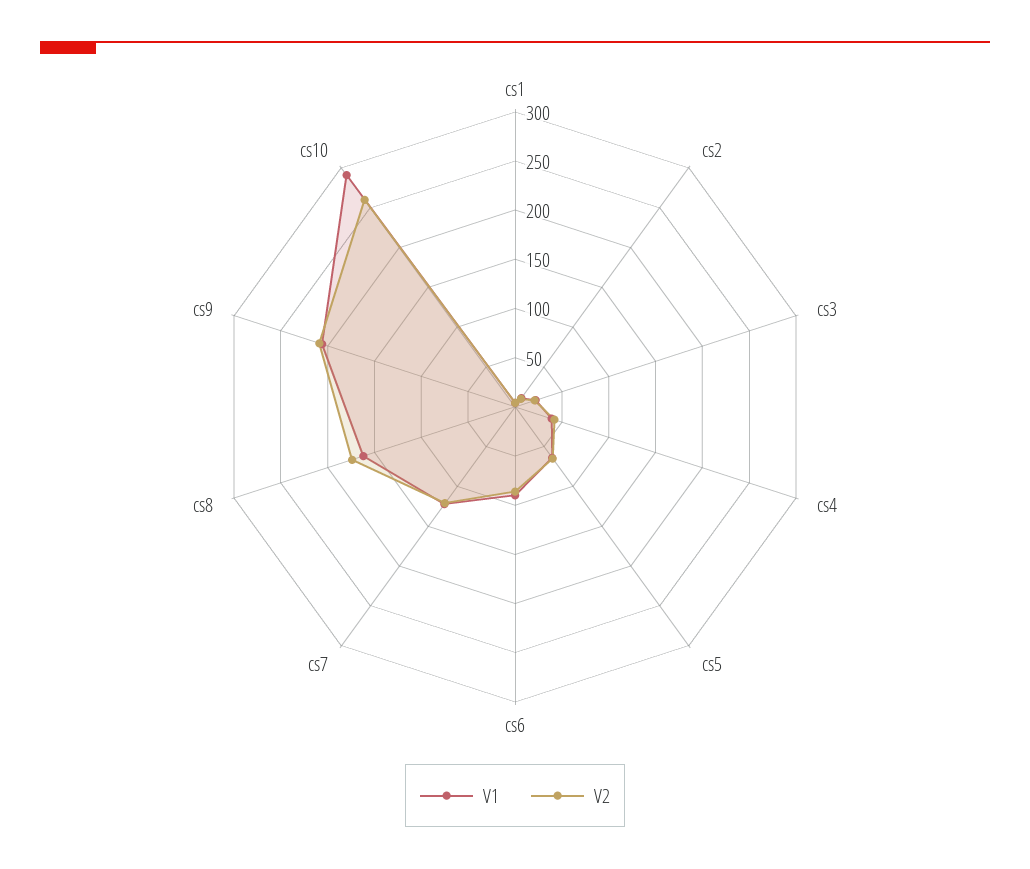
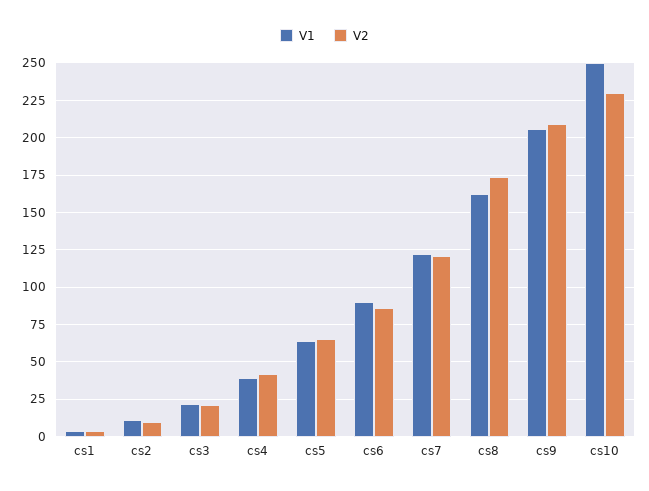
  {
    "V1": {
      "cs1": 5,
      "cs2": 10,
      "cs3": 20,
      "cs4": 40,
      "cs5": 65,
      "cs6": 90,
      "cs7": 120,
      "cs8": 160,
      "cs9": 205,
-     "cs10": 290
+     "cs10": 250
    },
    "V2": {
      "cs1": 5,
      "cs2": 10,
      "cs3": 20,
      "cs4": 40,
      "cs5": 65,
      "cs6": 85,
      "cs7": 120,
      "cs8": 175,
      "cs9": 210,
-     "cs10": 260
+     "cs10": 230
    }
  }

